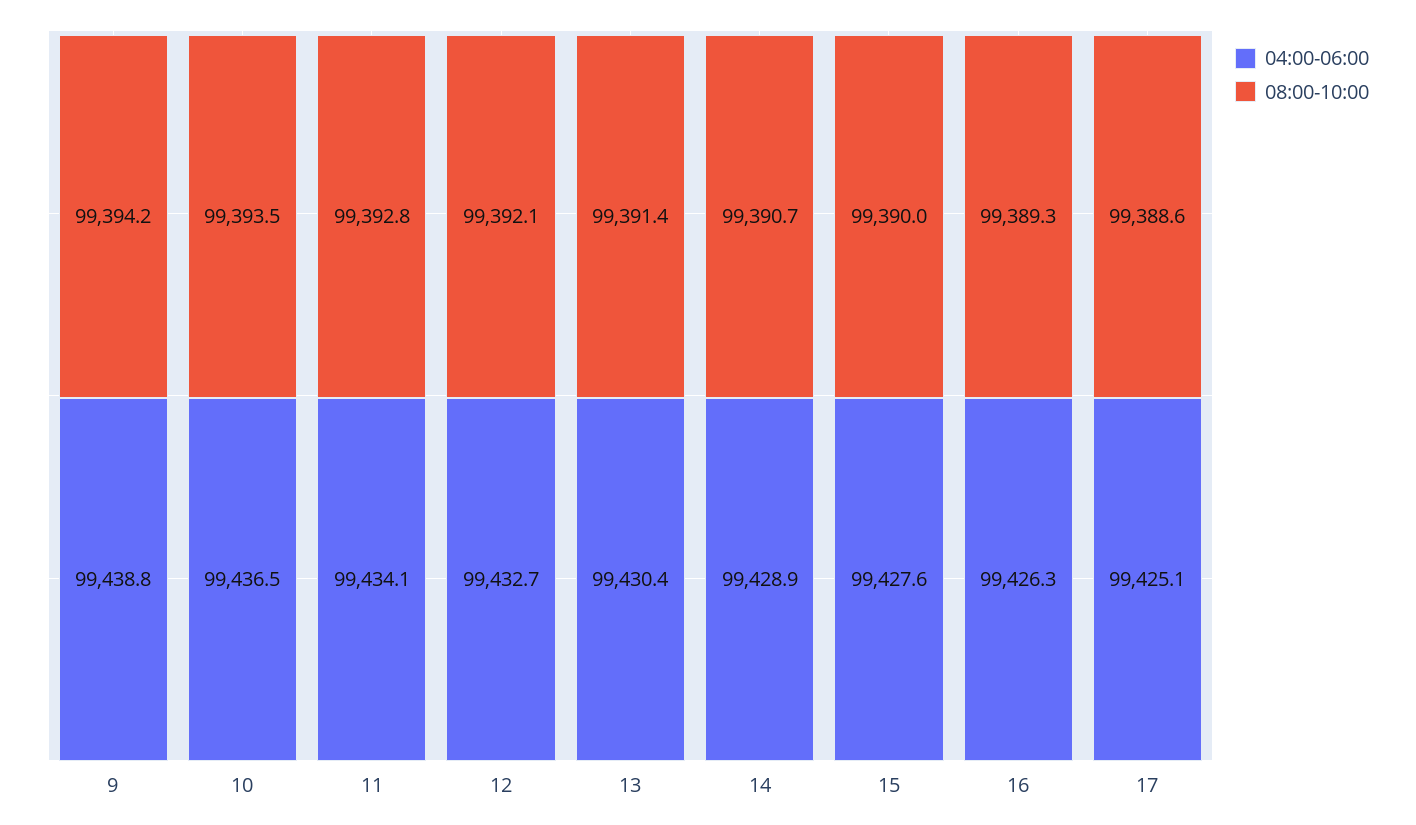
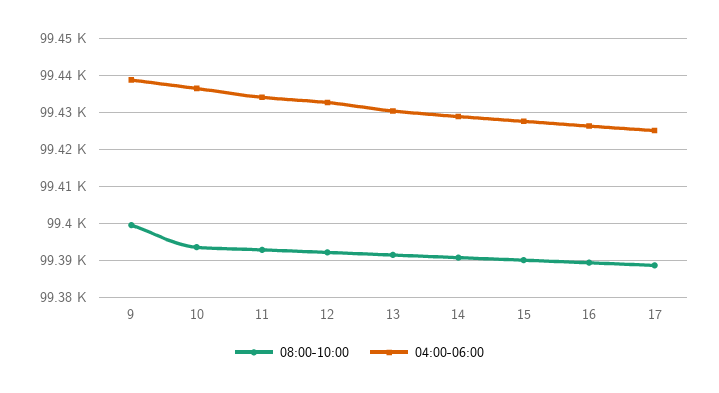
  {
    "04:00-06:00": {
      "9": 99438.8,
      "10": 99436.5,
      "11": 99434.1,
      "12": 99432.7,
      "13": 99430.4,
      "14": 99428.9,
      "15": 99427.6,
      "16": 99426.3,
      "17": 99425.1
    },
    "08:00-10:00": {
-     "9": 99394.2,
+     "9": 99400,
      "10": 99393.5,
      "11": 99392.8,
      "12": 99392.1,
      "13": 99391.4,
      "14": 99390.7,
      "15": 99390,
      "16": 99389.3,
      "17": 99388.6
    }
  }

